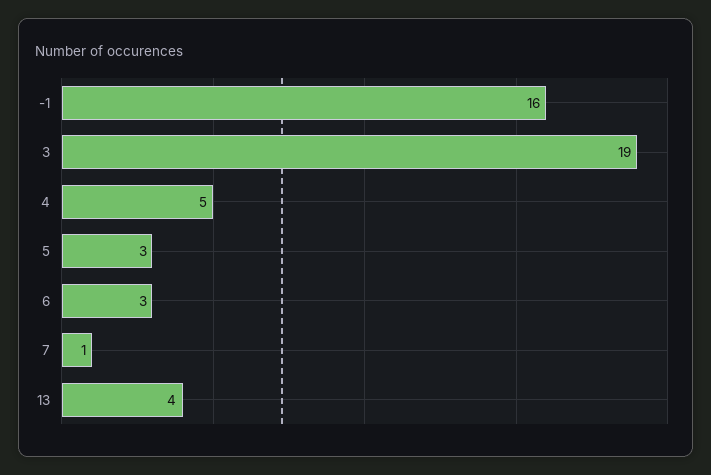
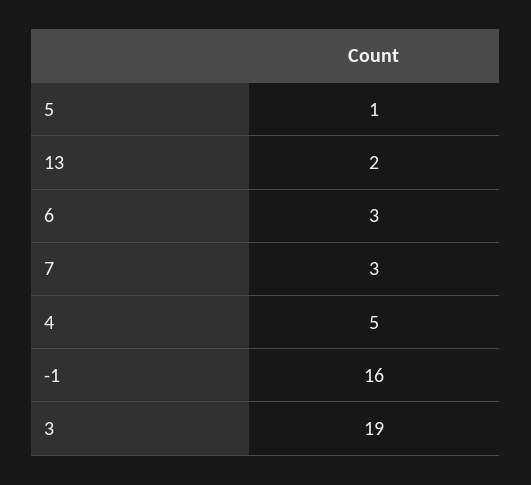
  {
    "-1": 16,
    "3": 19,
    "4": 5,
-   "5": 3,
+   "5": 1,
    "6": 3,
-   "7": 1,
+   "7": 3,
-   "13": 4
+   "13": 2
  }

